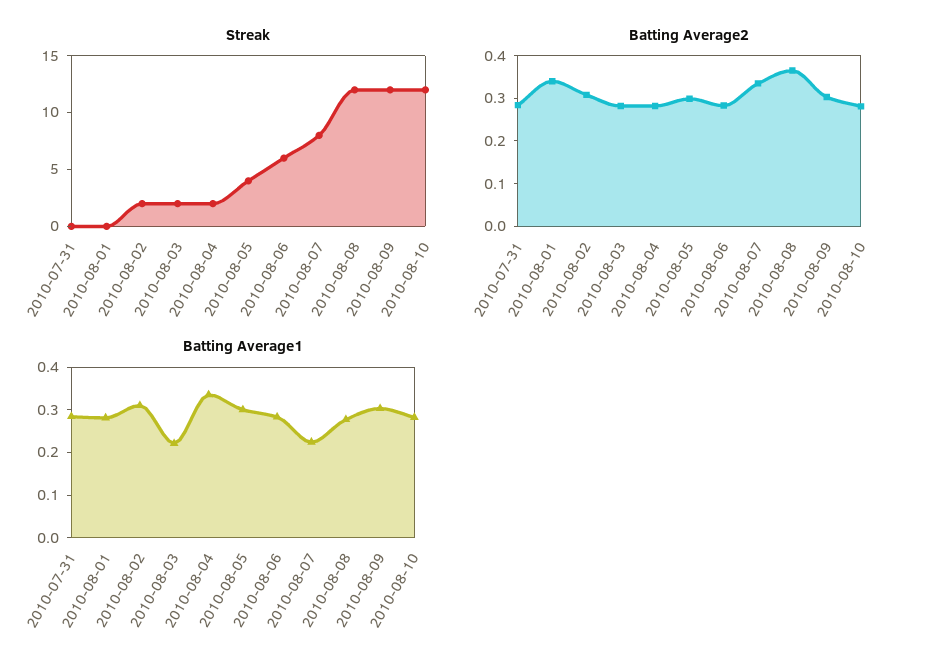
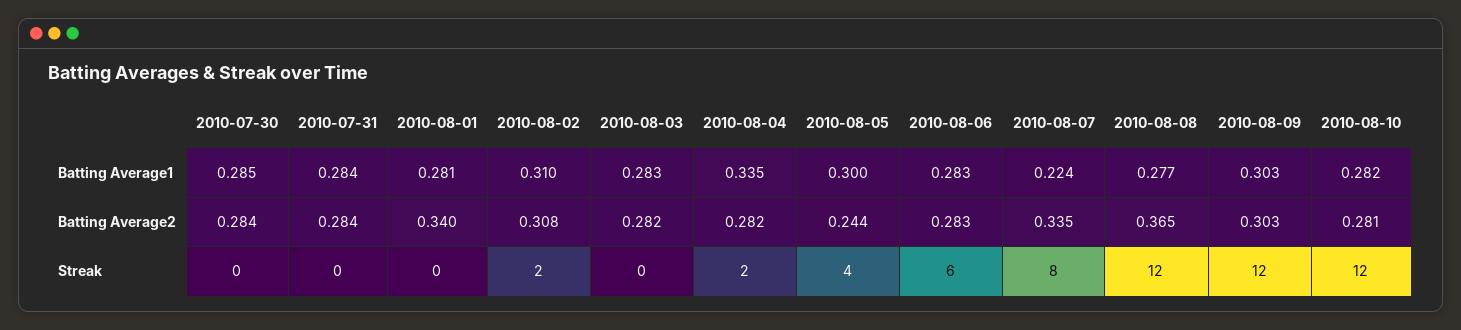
  {
    "Streak": {
      "2010-07-31": 0,
      "2010-08-01": 0,
      "2010-08-02": 2,
-     "2010-08-03": 2,
+     "2010-08-03": 0,
      "2010-08-04": 2,
      "2010-08-05": 4,
      "2010-08-06": 6,
      "2010-08-07": 8,
      "2010-08-08": 12,
      "2010-08-09": 12,
-     "2010-08-10": 12
+     "2010-08-10": 12,
+     "2010-07-30": 0
    },
    "Batting Average2": {
      "2010-07-31": 0.284,
      "2010-08-01": 0.34,
      "2010-08-02": 0.308,
      "2010-08-03": 0.282,
      "2010-08-04": 0.282,
-     "2010-08-05": 0.3,
+     "2010-08-05": 0.244,
      "2010-08-06": 0.283,
      "2010-08-07": 0.335,
      "2010-08-08": 0.365,
      "2010-08-09": 0.303,
-     "2010-08-10": 0.281
+     "2010-08-10": 0.281,
+     "2010-07-30": 0.284
    },
    "Batting Average1": {
      "2010-07-31": 0.284,
      "2010-08-01": 0.281,
      "2010-08-02": 0.31,
-     "2010-08-03": 0.22,
+     "2010-08-03": 0.283,
      "2010-08-04": 0.335,
      "2010-08-05": 0.3,
      "2010-08-06": 0.283,
      "2010-08-07": 0.224,
      "2010-08-08": 0.277,
      "2010-08-09": 0.303,
-     "2010-08-10": 0.282
+     "2010-08-10": 0.282,
+     "2010-07-30": 0.285
    }
  }

